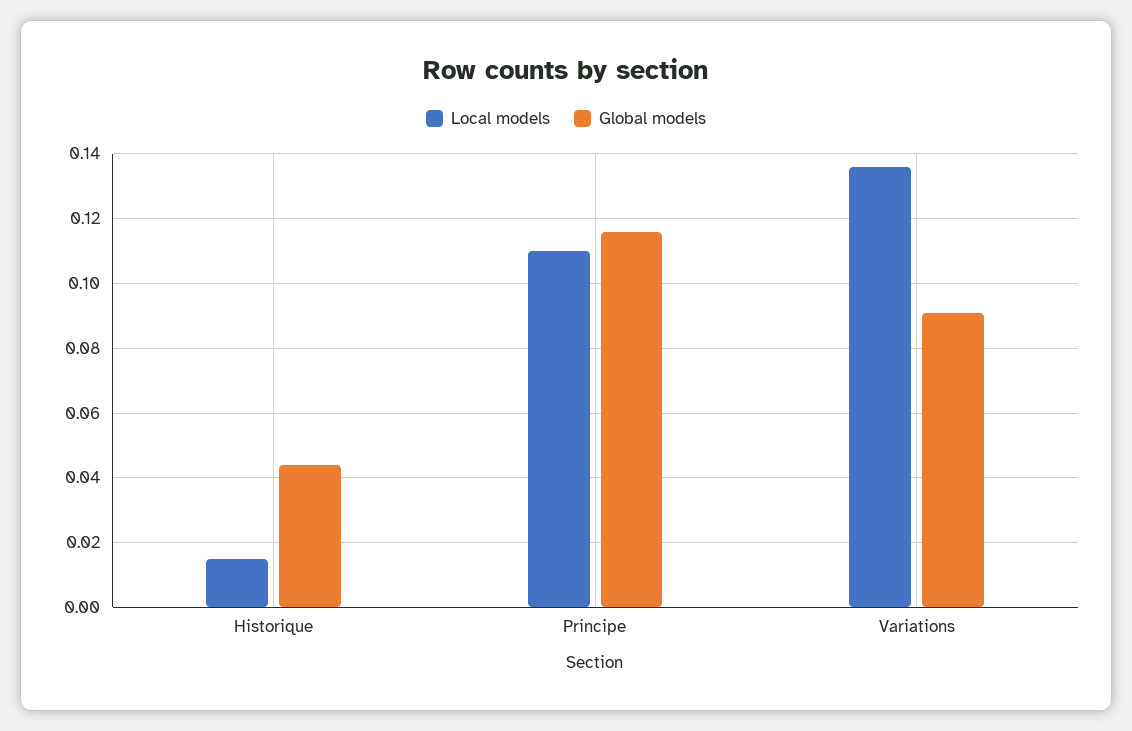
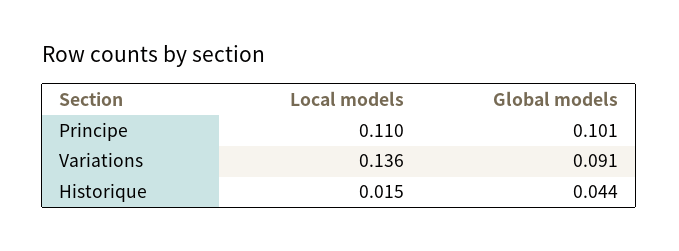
  {
    "Local models": {
      "Historique": 0.015,
      "Principe": 0.11,
      "Variations": 0.136
    },
    "Global models": {
      "Historique": 0.044,
-     "Principe": 0.115,
+     "Principe": 0.101,
      "Variations": 0.091
    }
  }

